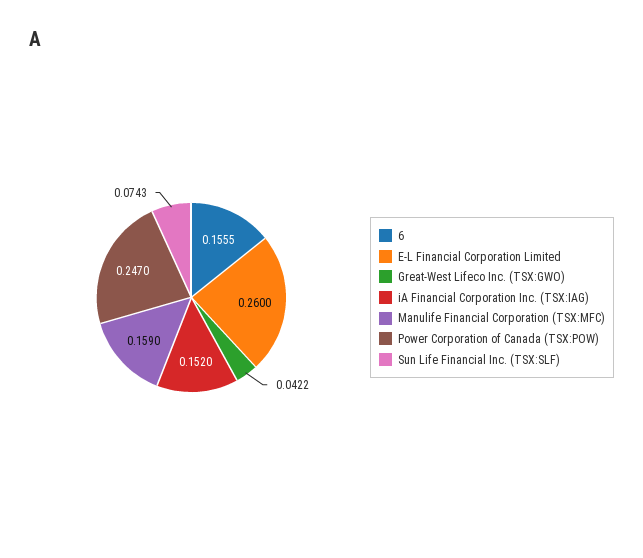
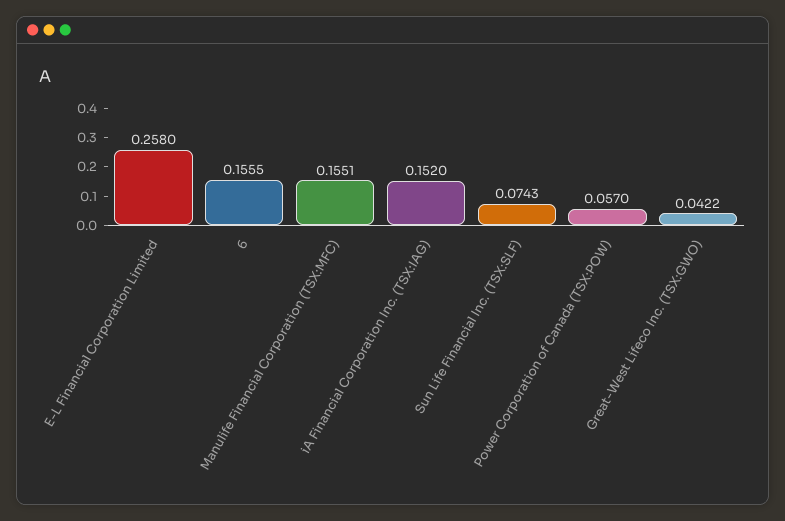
  {
    "6": 0.1555,
-   "E-L Financial Corporation Limited": 0.26,
+   "E-L Financial Corporation Limited": 0.258,
    "Great-West Lifeco Inc. (TSX:GWO)": 0.0422,
    "iA Financial Corporation Inc. (TSX:IAG)": 0.152,
-   "Manulife Financial Corporation (TSX:MFC)": 0.159,
+   "Manulife Financial Corporation (TSX:MFC)": 0.1551,
-   "Power Corporation of Canada (TSX:POW)": 0.247,
+   "Power Corporation of Canada (TSX:POW)": 0.057,
    "Sun Life Financial Inc. (TSX:SLF)": 0.0743
  }

